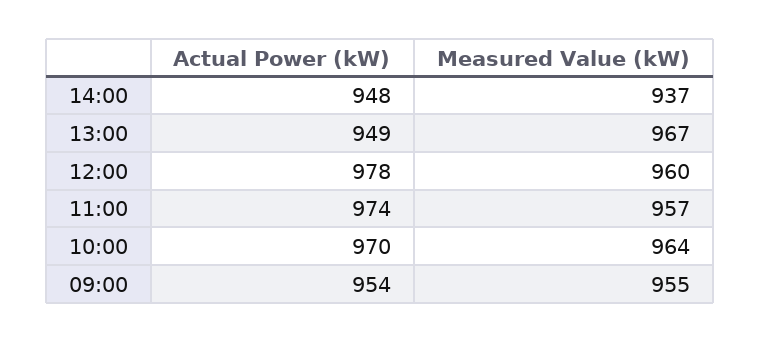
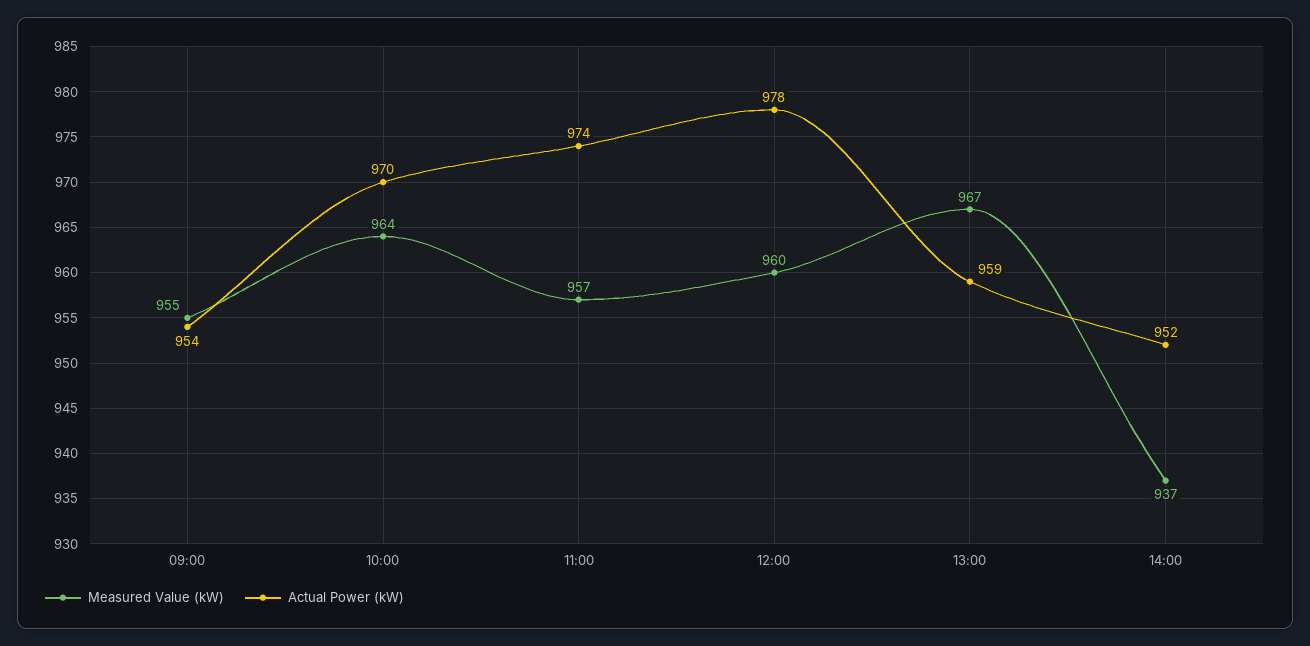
  {
    "Actual Power (kW)": {
-     "14:00": 948,
+     "14:00": 952,
-     "13:00": 949,
+     "13:00": 959,
      "12:00": 978,
      "11:00": 974,
      "10:00": 970,
      "09:00": 954
    },
    "Measured Value (kW)": {
      "14:00": 937,
      "13:00": 967,
      "12:00": 960,
      "11:00": 957,
      "10:00": 964,
      "09:00": 955
    }
  }

